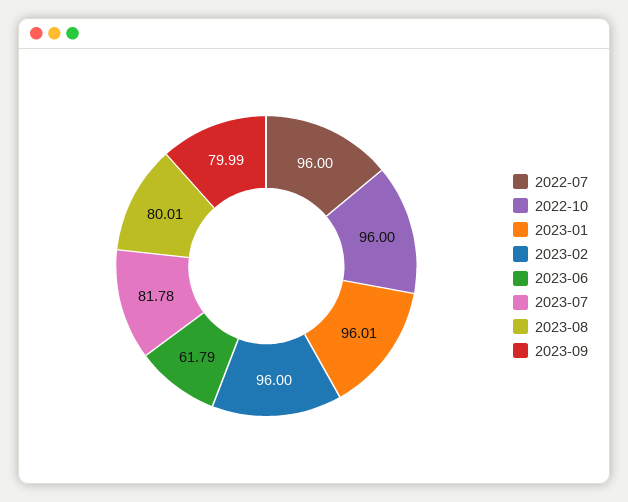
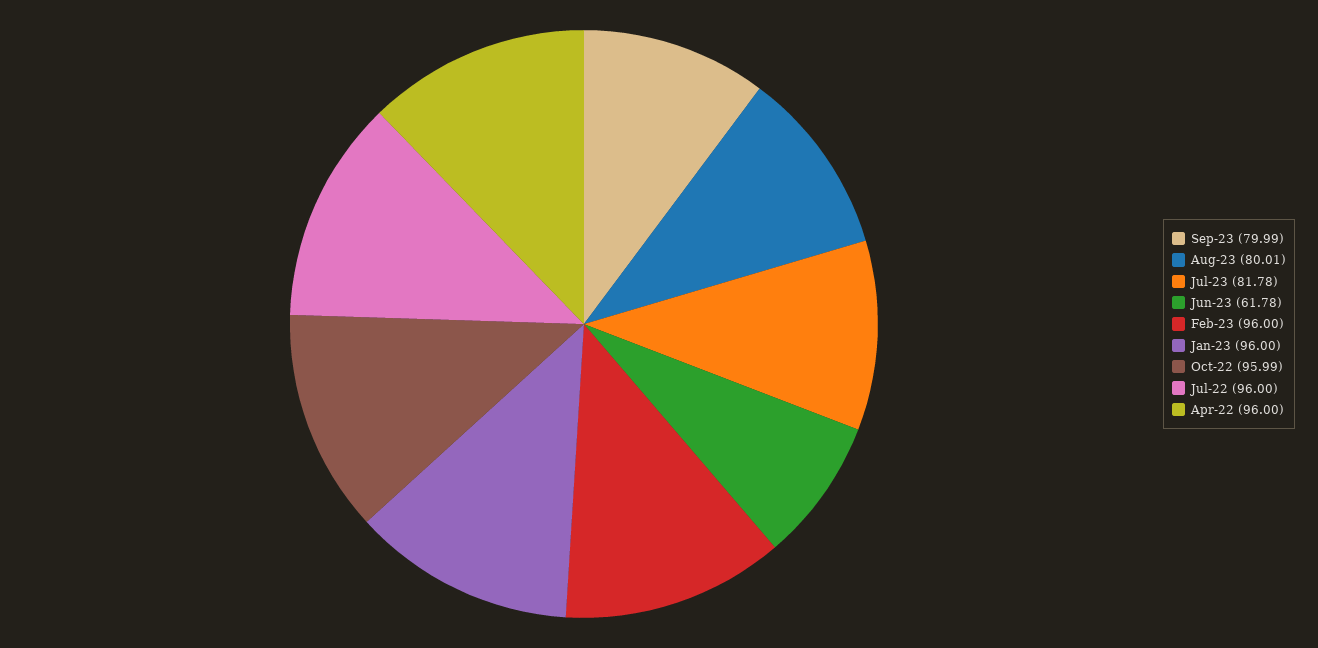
  {
    "2022-07": 96,
-   "2022-10": 96,
+   "2022-10": 95.99,
-   "2023-01": 96.01,
+   "2023-01": 96,
    "2023-02": 96,
-   "2023-06": 61.79,
+   "2023-06": 61.78,
    "2023-07": 81.78,
    "2023-08": 80.01,
-   "2023-09": 79.99
+   "2023-09": 79.99,
+   "Apr-22": 96
  }

